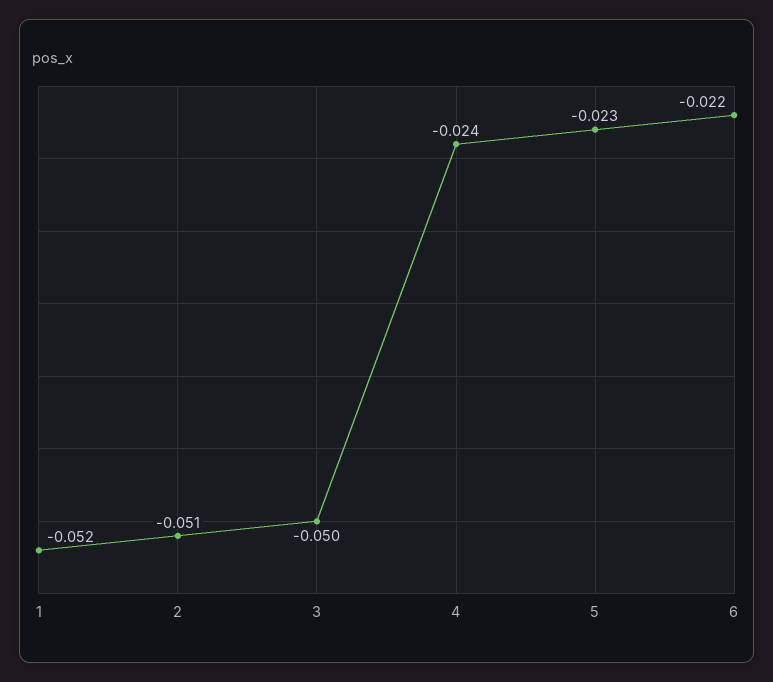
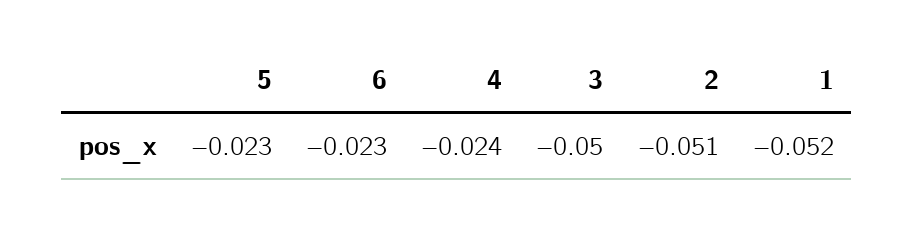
  {
    "1": -0.052,
    "2": -0.051,
    "3": -0.05,
    "4": -0.024,
    "5": -0.023,
-   "6": -0.022
+   "6": -0.023
  }

